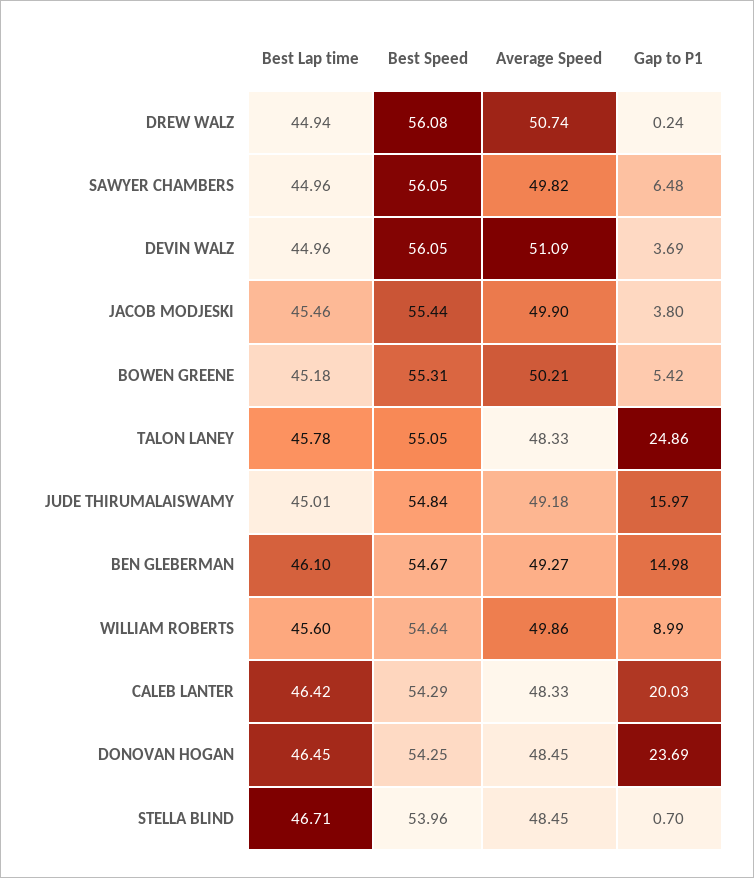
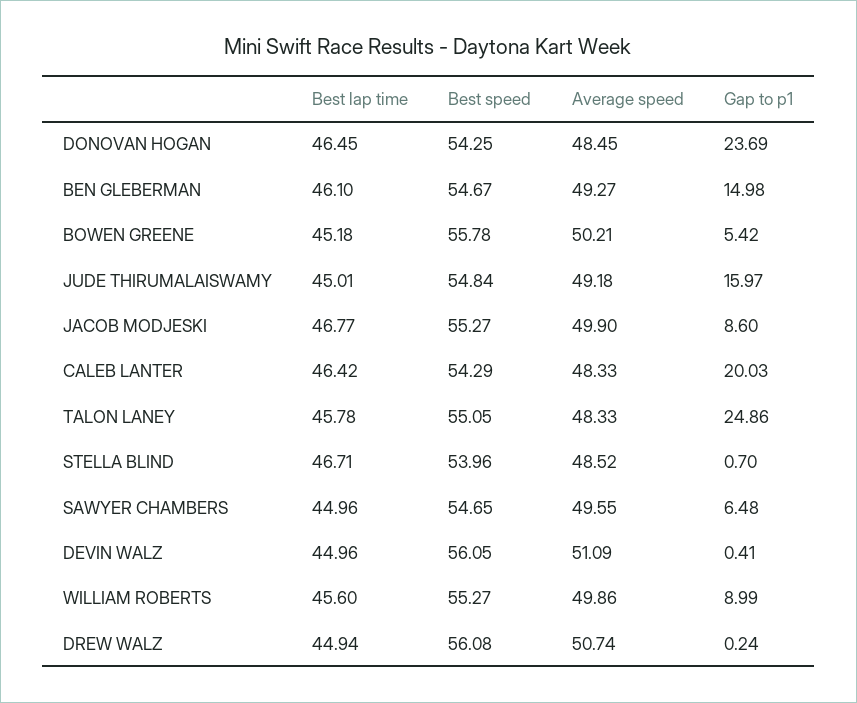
  {
    "Best Lap time": {
      "DREW WALZ": 44.94,
      "SAWYER CHAMBERS": 44.96,
      "DEVIN WALZ": 44.96,
-     "JACOB MODJESKI": 45.46,
+     "JACOB MODJESKI": 46.77,
      "BOWEN GREENE": 45.18,
      "TALON LANEY": 45.78,
      "JUDE THIRUMALAISWAMY": 45.01,
      "BEN GLEBERMAN": 46.1,
      "WILLIAM ROBERTS": 45.6,
      "CALEB LANTER": 46.42,
      "DONOVAN HOGAN": 46.45,
      "STELLA BLIND": 46.71
    },
    "Best Speed": {
      "DREW WALZ": 56.08,
-     "SAWYER CHAMBERS": 56.05,
+     "SAWYER CHAMBERS": 54.65,
      "DEVIN WALZ": 56.05,
-     "JACOB MODJESKI": 55.44,
+     "JACOB MODJESKI": 55.27,
-     "BOWEN GREENE": 55.31,
+     "BOWEN GREENE": 55.78,
      "TALON LANEY": 55.05,
      "JUDE THIRUMALAISWAMY": 54.84,
      "BEN GLEBERMAN": 54.67,
-     "WILLIAM ROBERTS": 54.64,
+     "WILLIAM ROBERTS": 55.27,
      "CALEB LANTER": 54.29,
      "DONOVAN HOGAN": 54.25,
      "STELLA BLIND": 53.96
    },
    "Average Speed": {
      "DREW WALZ": 50.74,
-     "SAWYER CHAMBERS": 49.82,
+     "SAWYER CHAMBERS": 49.55,
      "DEVIN WALZ": 51.09,
      "JACOB MODJESKI": 49.9,
      "BOWEN GREENE": 50.21,
      "TALON LANEY": 48.33,
      "JUDE THIRUMALAISWAMY": 49.18,
      "BEN GLEBERMAN": 49.27,
      "WILLIAM ROBERTS": 49.86,
      "CALEB LANTER": 48.33,
      "DONOVAN HOGAN": 48.45,
-     "STELLA BLIND": 48.45
+     "STELLA BLIND": 48.52
    },
    "Gap to P1": {
      "DREW WALZ": 0.24,
      "SAWYER CHAMBERS": 6.48,
-     "DEVIN WALZ": 3.69,
+     "DEVIN WALZ": 0.41,
-     "JACOB MODJESKI": 3.8,
+     "JACOB MODJESKI": 8.6,
      "BOWEN GREENE": 5.42,
      "TALON LANEY": 24.86,
      "JUDE THIRUMALAISWAMY": 15.97,
      "BEN GLEBERMAN": 14.98,
      "WILLIAM ROBERTS": 8.99,
      "CALEB LANTER": 20.03,
      "DONOVAN HOGAN": 23.69,
      "STELLA BLIND": 0.7
    }
  }

